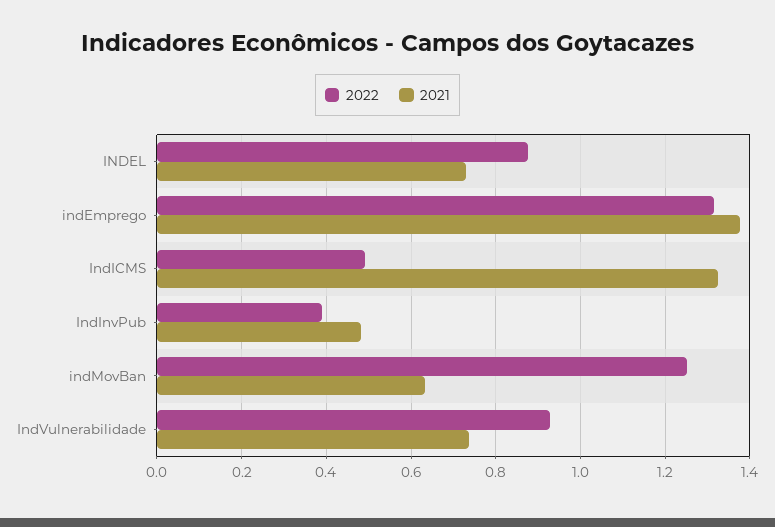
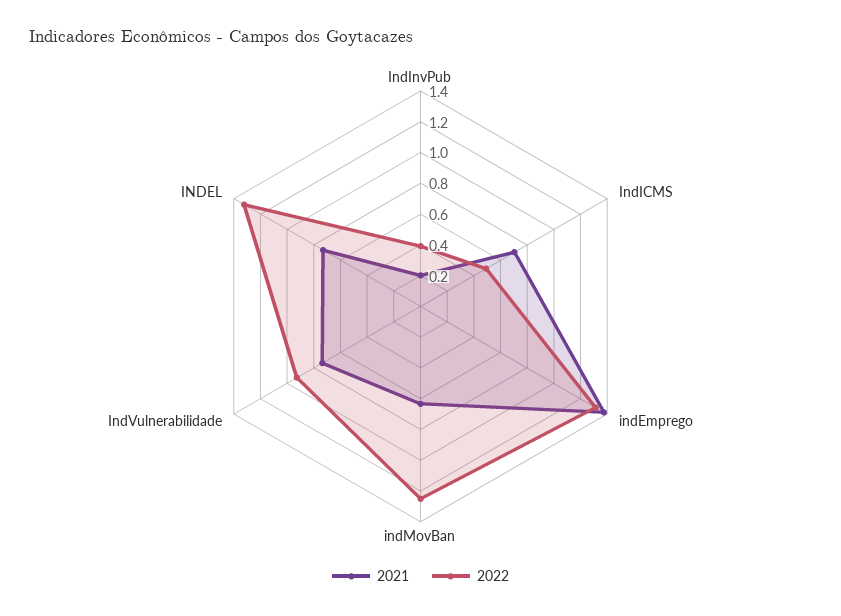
  {
    "2022": {
-     "INDEL": 0.88,
+     "INDEL": 1.3,
      "indEmprego": 1.32,
      "IndICMS": 0.5,
      "IndInvPub": 0.4,
      "indMovBan": 1.26,
      "IndVulnerabilidade": 0.92
    },
    "2021": {
      "INDEL": 0.74,
      "indEmprego": 1.38,
-     "IndICMS": 1.32,
+     "IndICMS": 0.7,
-     "IndInvPub": 0.48,
+     "IndInvPub": 0.2,
      "indMovBan": 0.64,
      "IndVulnerabilidade": 0.74
    }
  }

